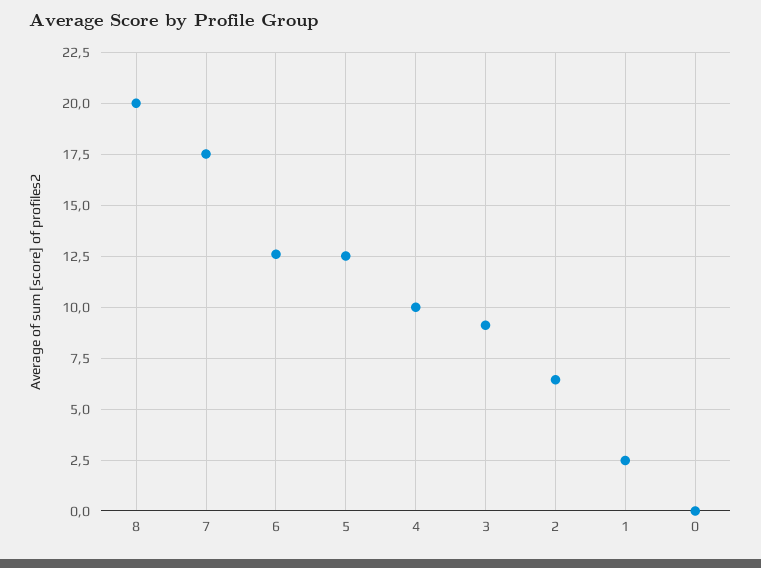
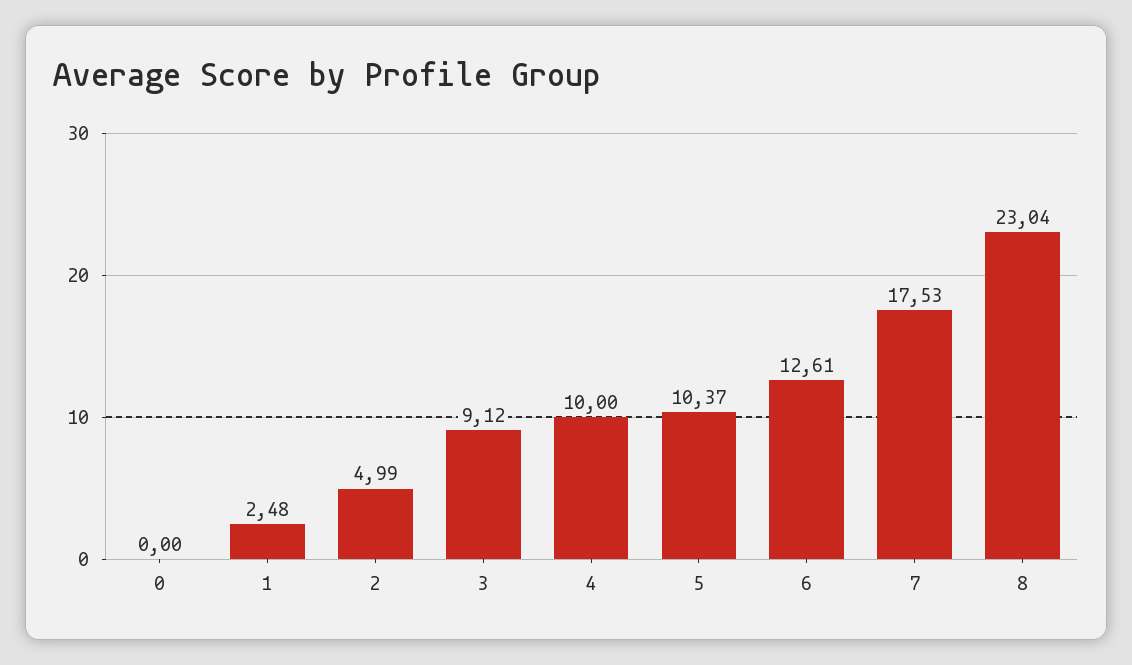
  {
-   "8": 20,
+   "8": 23.04,
    "7": 17.53,
    "6": 12.61,
-   "5": 12.5,
+   "5": 10.37,
    "4": 10,
    "3": 9.12,
-   "2": 6.5,
+   "2": 4.99,
    "1": 2.48,
    "0": 0
  }

